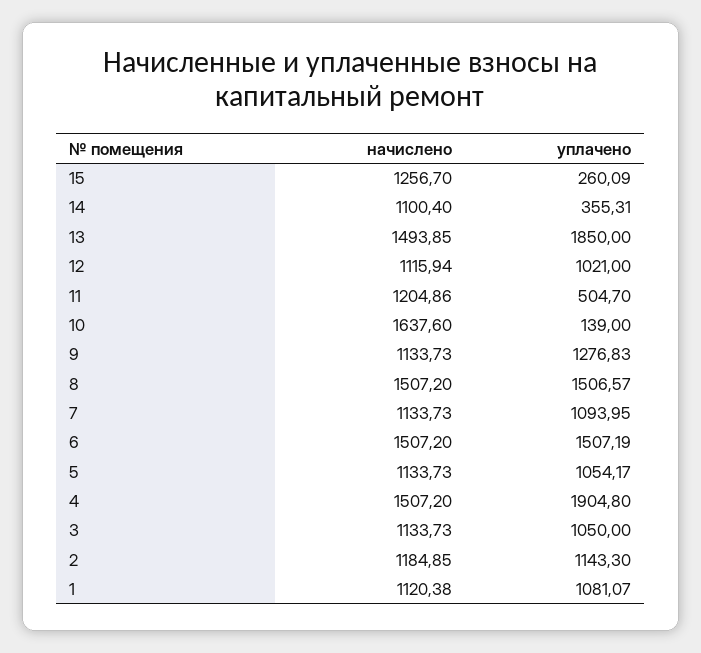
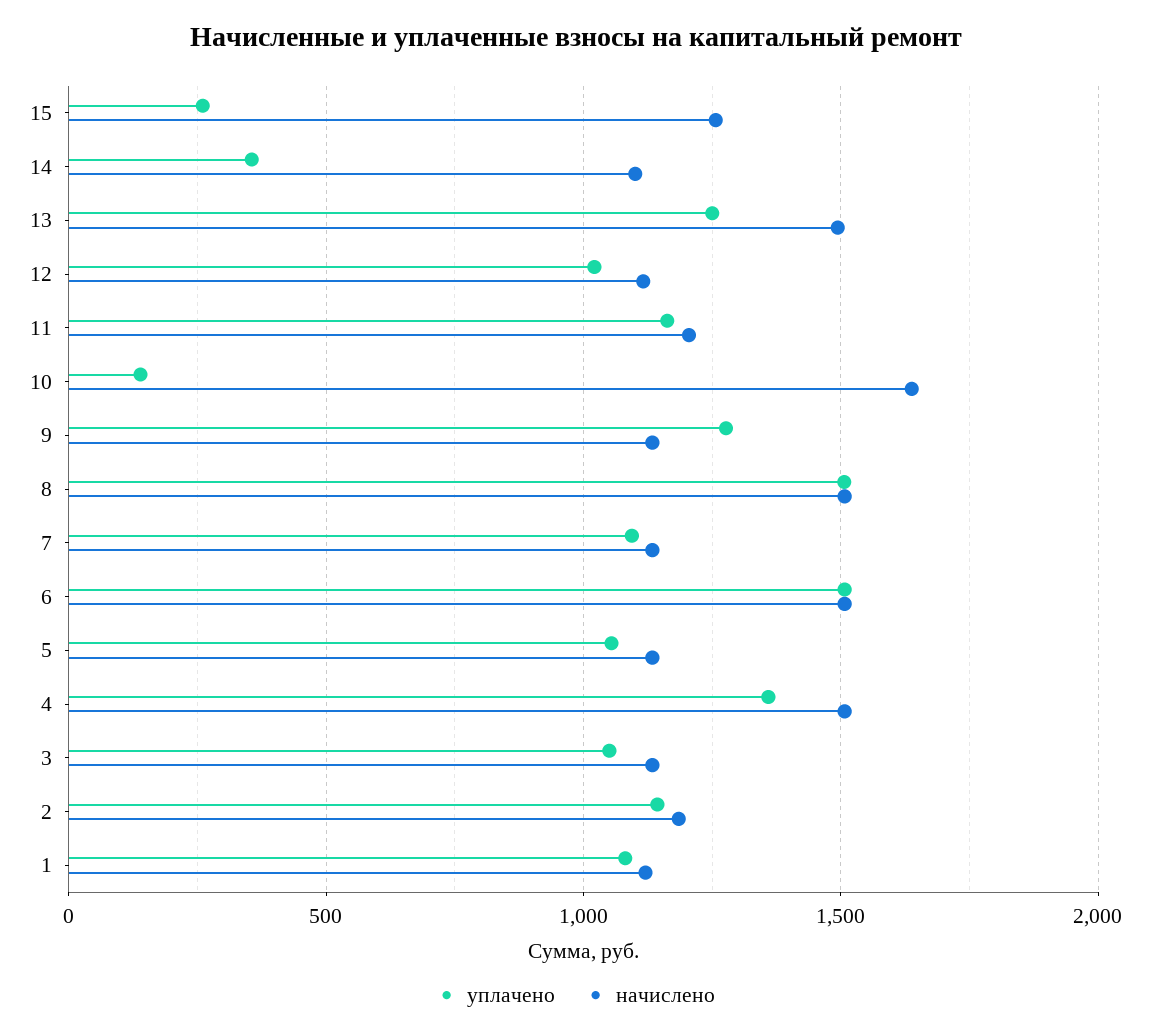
  {
    "начислено": {
      "15": 1256.7,
      "14": 1100.4,
      "13": 1493.85,
      "12": 1115.94,
      "11": 1204.86,
      "10": 1637.6,
      "9": 1133.73,
      "8": 1507.2,
      "7": 1133.73,
      "6": 1507.2,
      "5": 1133.73,
      "4": 1507.2,
      "3": 1133.73,
      "2": 1184.85,
      "1": 1120.38
    },
    "уплачено": {
      "15": 260.09,
      "14": 355.31,
-     "13": 1850,
+     "13": 1250,
      "12": 1021,
-     "11": 504.7,
+     "11": 1150,
      "10": 139,
      "9": 1276.83,
      "8": 1506.57,
      "7": 1093.95,
      "6": 1507.19,
      "5": 1054.17,
-     "4": 1904.8,
+     "4": 1350,
      "3": 1050,
      "2": 1143.3,
      "1": 1081.07
    }
  }

